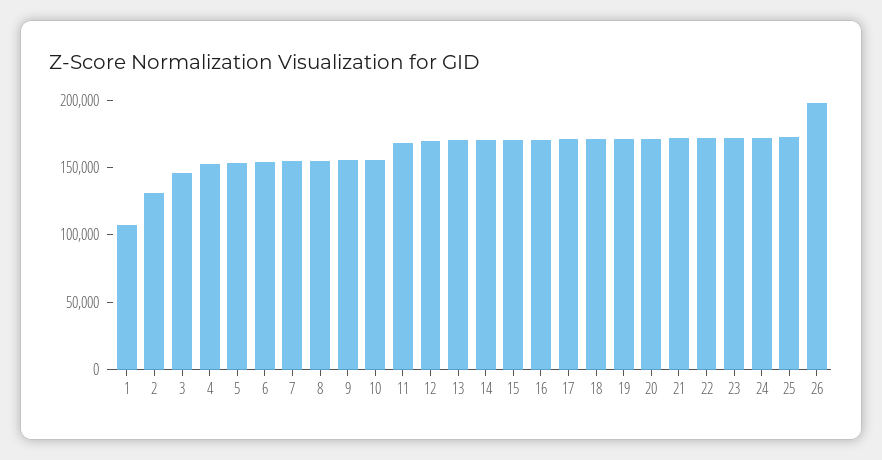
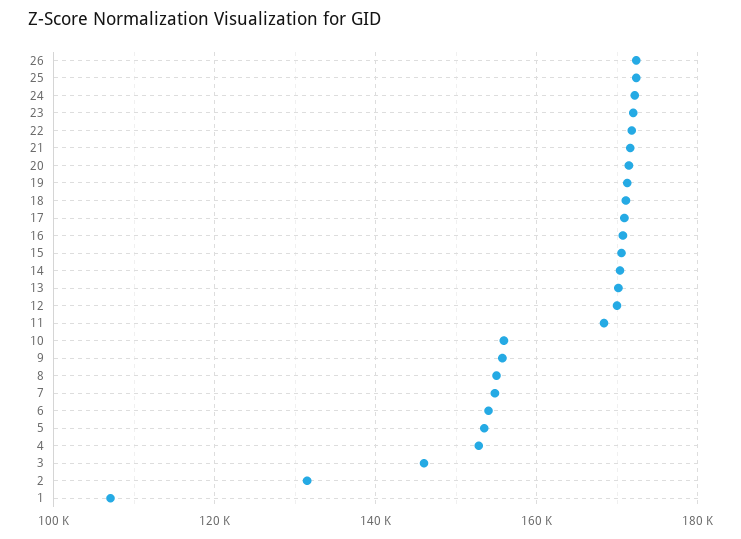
  {
    "1": 108000,
    "2": 132000,
    "3": 146000,
    "4": 152000,
    "5": 154000,
    "6": 154000,
    "7": 154000,
    "8": 156000,
    "9": 156000,
    "10": 156000,
    "11": 168000,
    "12": 170000,
    "13": 170000,
    "14": 170000,
    "15": 170000,
    "16": 170000,
    "17": 170000,
    "18": 172000,
    "19": 172000,
    "20": 172000,
    "21": 172000,
    "22": 172000,
    "23": 172000,
    "24": 172000,
    "25": 172000,
-   "26": 200000
+   "26": 172000
  }

